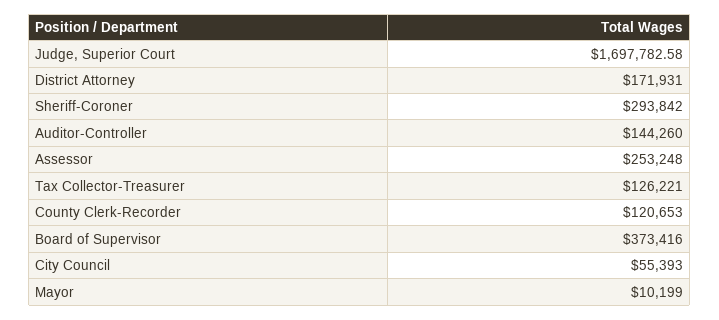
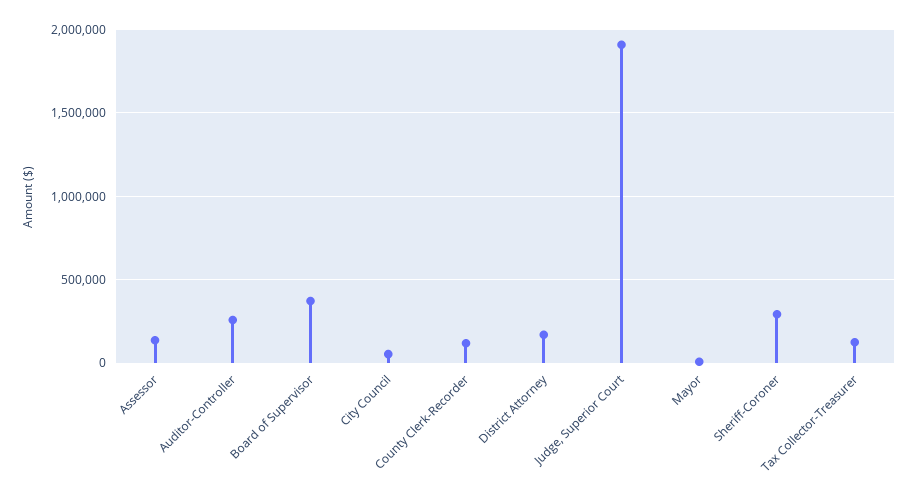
  {
-   "Judge, Superior Court": 1697782.58,
+   "Judge, Superior Court": 1900000,
    "District Attorney": 171931,
    "Sheriff-Coroner": 293842,
-   "Auditor-Controller": 144260,
+   "Auditor-Controller": 250000,
-   "Assessor": 253248,
+   "Assessor": 150000,
    "Tax Collector-Treasurer": 126221,
    "County Clerk-Recorder": 120653,
    "Board of Supervisor": 373416,
    "City Council": 55393,
    "Mayor": 10199
  }

